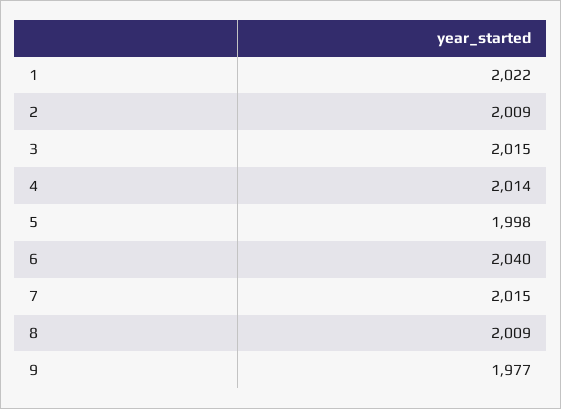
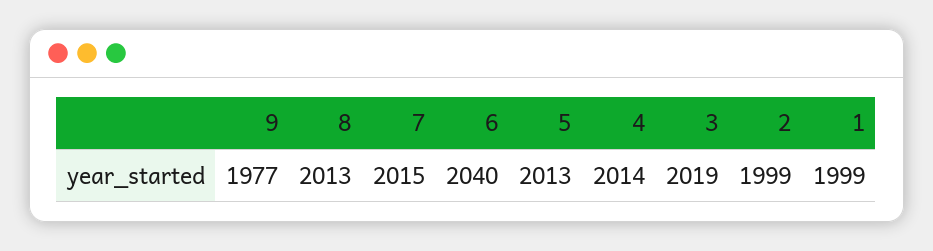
  {
-   "1": 2022,
+   "1": 1999,
-   "2": 2009,
+   "2": 1999,
-   "3": 2015,
+   "3": 2019,
    "4": 2014,
-   "5": 1998,
+   "5": 2013,
    "6": 2040,
    "7": 2015,
-   "8": 2009,
+   "8": 2013,
    "9": 1977
  }

